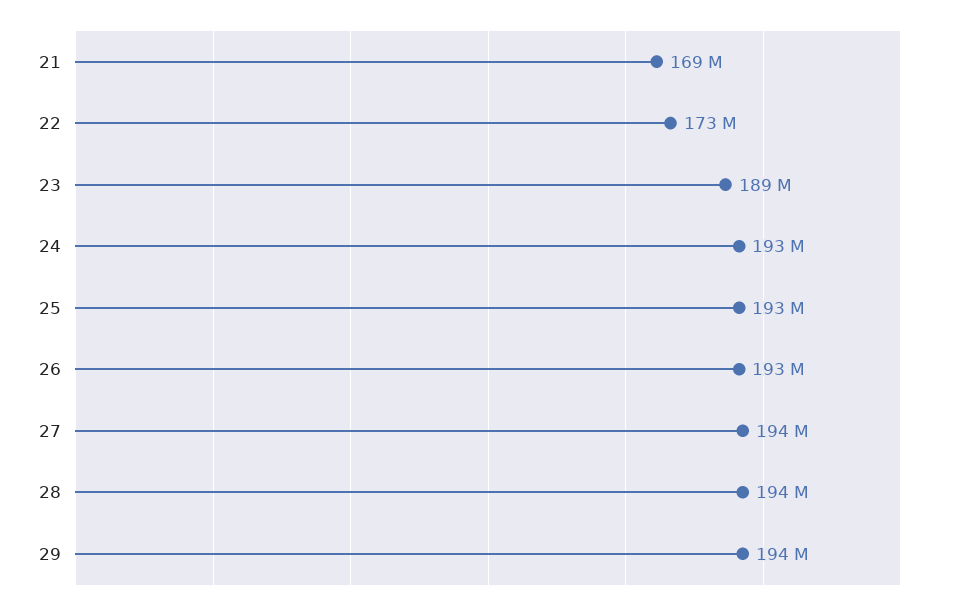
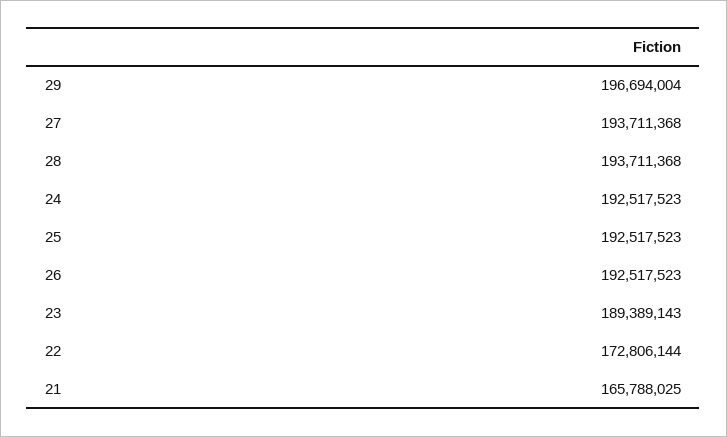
  {
-   "21": 169000000,
+   "21": 165788025,
    "22": 172806144,
    "23": 189389143,
    "24": 192517523,
    "25": 192517523,
    "26": 192517523,
    "27": 193711368,
    "28": 193711368,
-   "29": 194000000
+   "29": 196694004
  }

